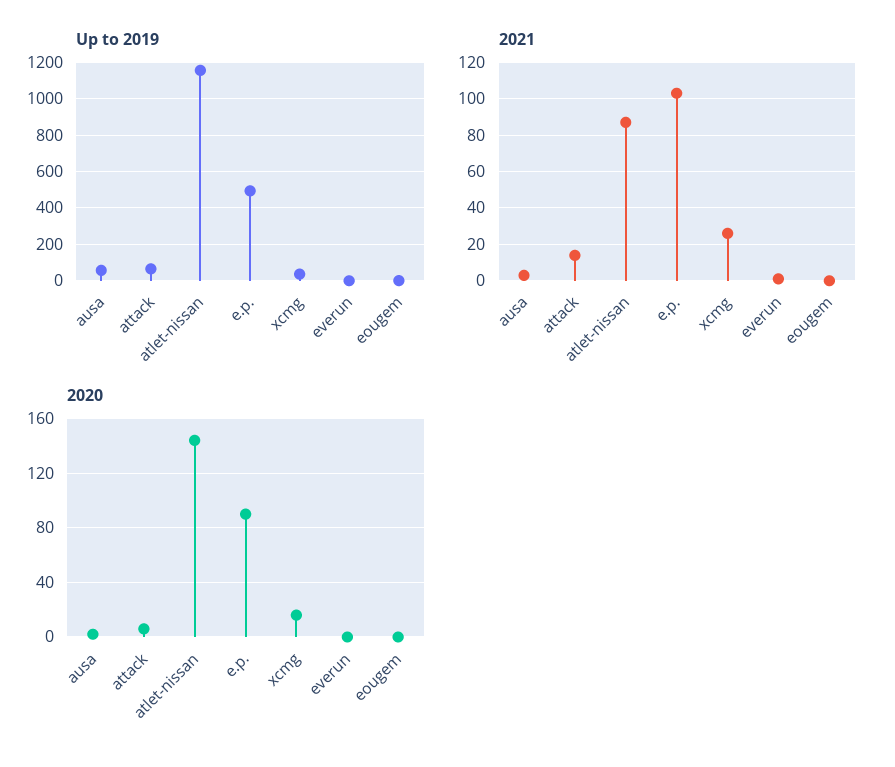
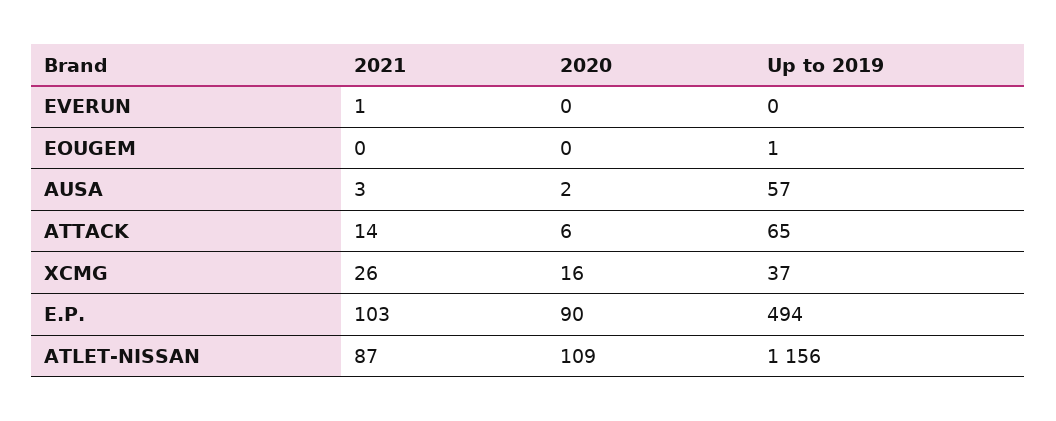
  {
    "Up to 2019": {
      "ausa": 57,
      "attack": 65,
      "atlet-nissan": 1156,
      "e.p.": 494,
      "xcmg": 37,
      "everun": 0,
      "eougem": 1
    },
    "2021": {
      "ausa": 3,
      "attack": 14,
      "atlet-nissan": 87,
      "e.p.": 103,
      "xcmg": 26,
      "everun": 1,
      "eougem": 0
    },
    "2020": {
      "ausa": 2,
      "attack": 6,
-     "atlet-nissan": 145,
+     "atlet-nissan": 109,
      "e.p.": 90,
      "xcmg": 16,
      "everun": 0,
      "eougem": 0
    }
  }

